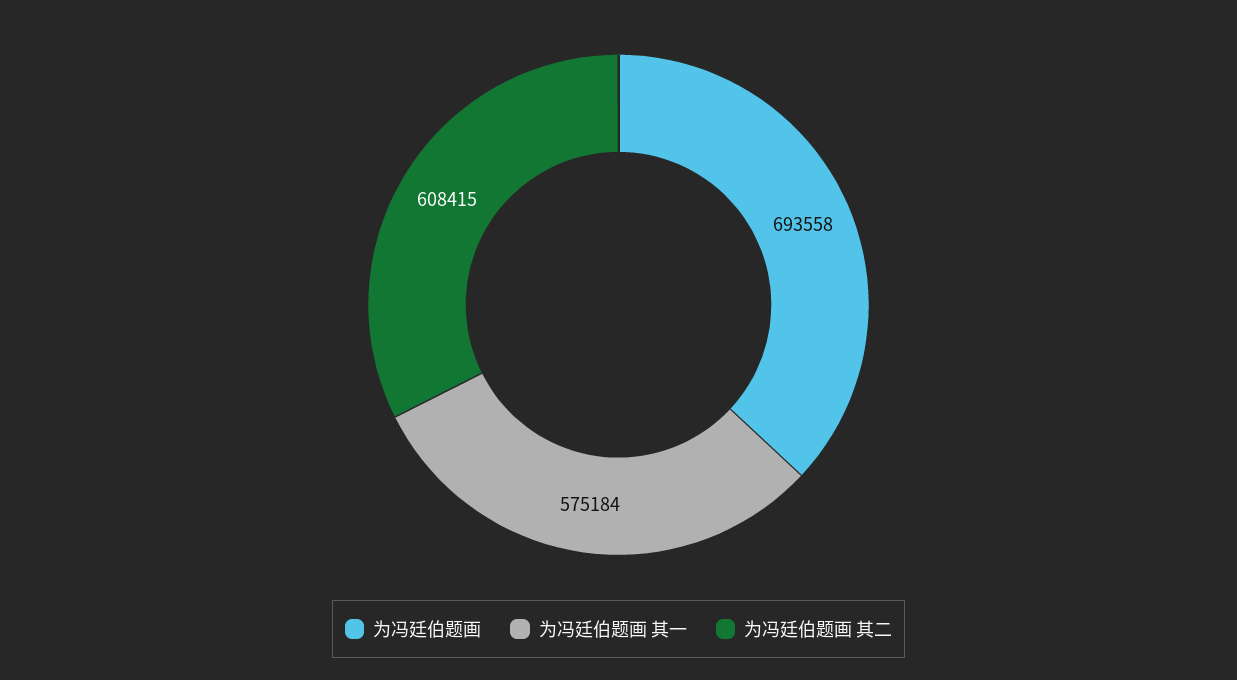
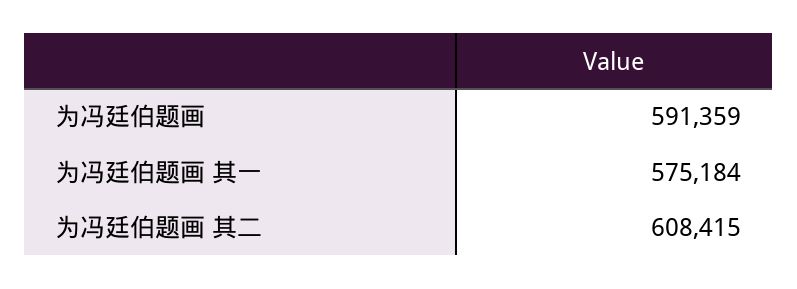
  {
-   "为冯廷伯题画": 693558,
+   "为冯廷伯题画": 591359,
    "为冯廷伯题画 其一": 575184,
    "为冯廷伯题画 其二": 608415
  }

